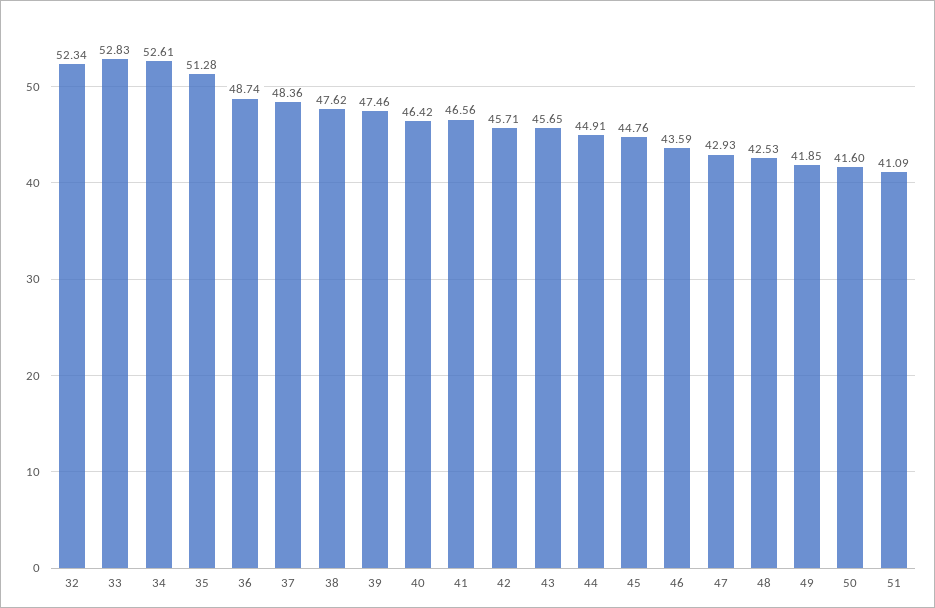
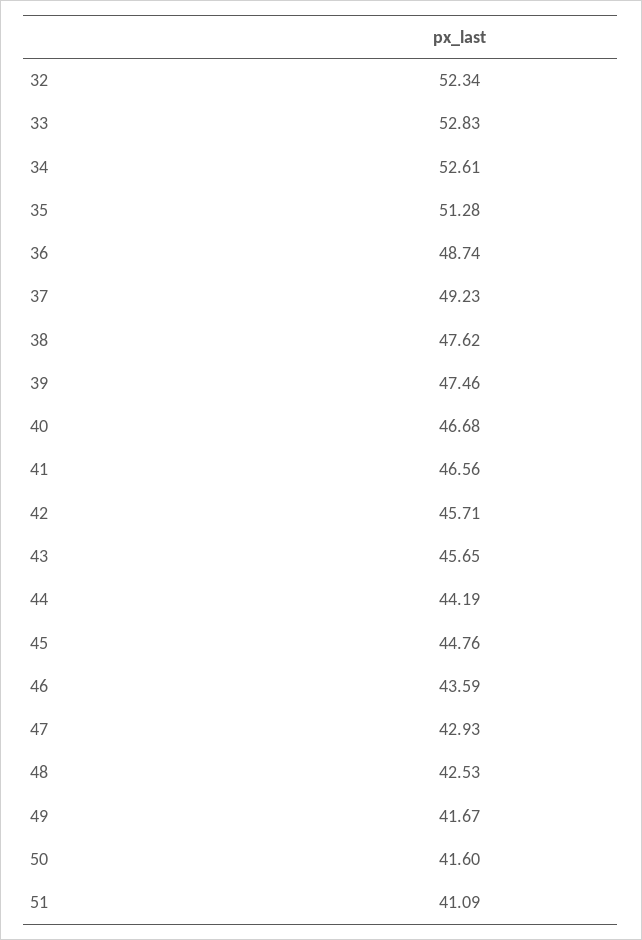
  {
    "32": 52.34,
    "33": 52.83,
    "34": 52.61,
    "35": 51.28,
    "36": 48.74,
-   "37": 48.36,
+   "37": 49.23,
    "38": 47.62,
    "39": 47.46,
-   "40": 46.42,
+   "40": 46.68,
    "41": 46.56,
    "42": 45.71,
    "43": 45.65,
-   "44": 44.91,
+   "44": 44.19,
    "45": 44.76,
    "46": 43.59,
    "47": 42.93,
    "48": 42.53,
-   "49": 41.85,
+   "49": 41.67,
    "50": 41.6,
    "51": 41.09
  }

